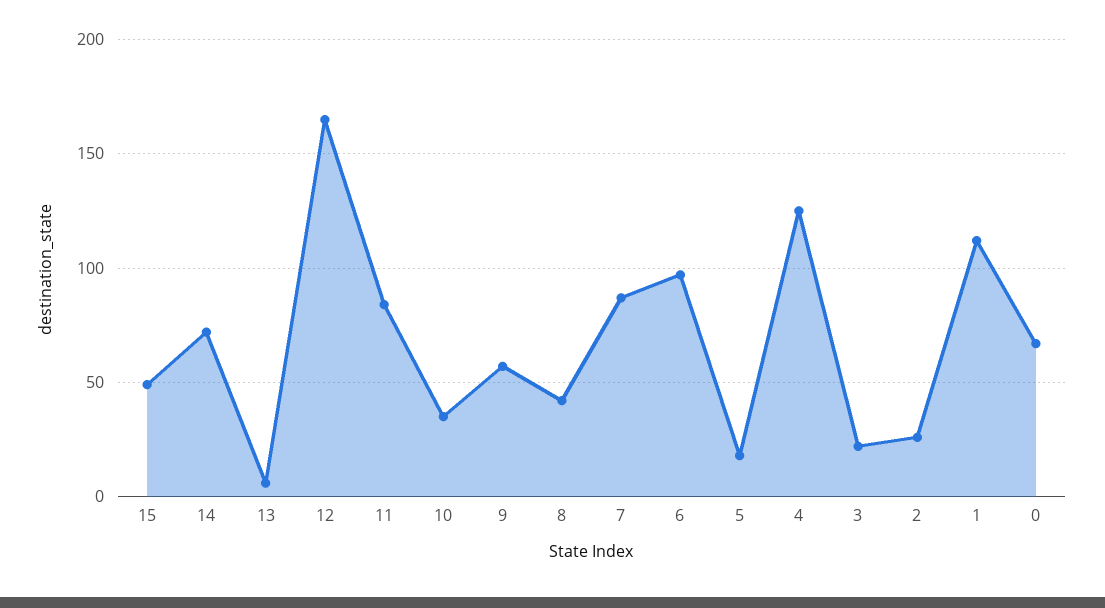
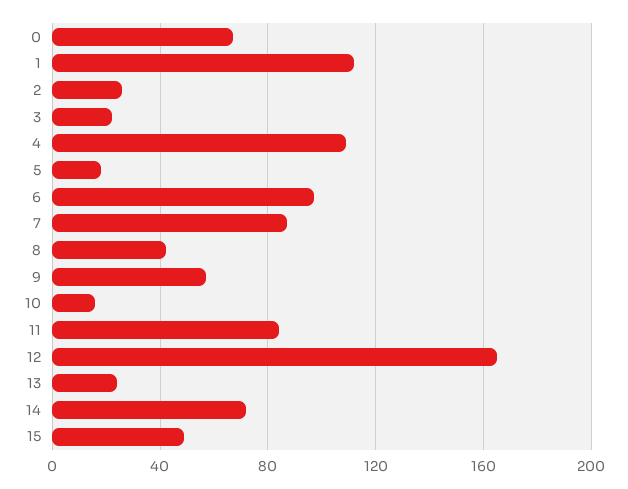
  {
    "15": 50,
    "14": 70,
-   "13": 5,
+   "13": 25,
    "12": 165,
    "11": 85,
-   "10": 35,
+   "10": 15,
    "9": 55,
    "8": 40,
    "7": 85,
    "6": 95,
    "5": 20,
-   "4": 125,
+   "4": 110,
    "3": 20,
    "2": 25,
    "1": 110,
    "0": 65
  }

